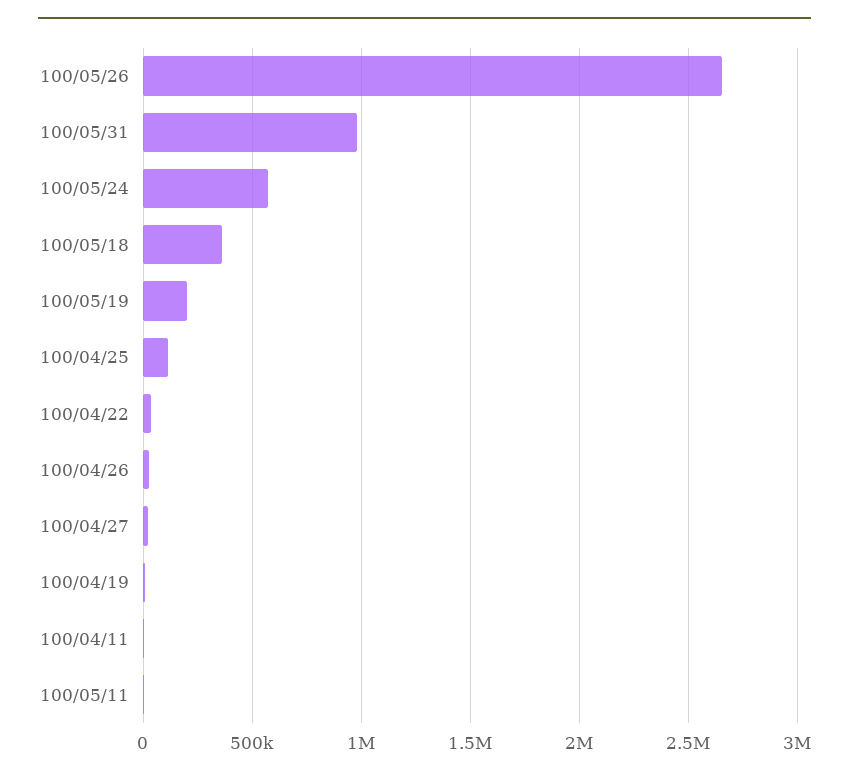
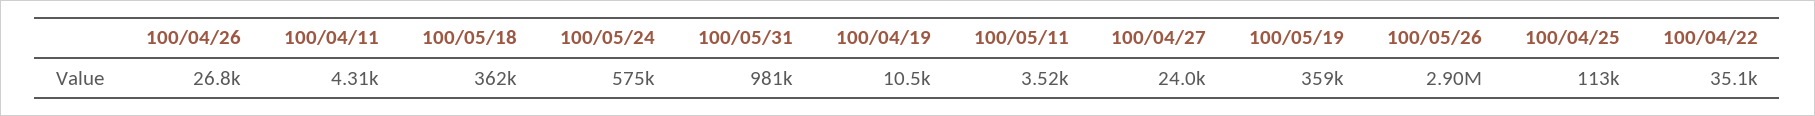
  {
-   "100/05/26": 2650000,
+   "100/05/26": 2900000,
    "100/05/31": 981000,
    "100/05/24": 575000,
    "100/05/18": 362000,
-   "100/05/19": 200000,
+   "100/05/19": 359000,
    "100/04/25": 113000,
    "100/04/22": 35100,
    "100/04/26": 26800,
    "100/04/27": 24000,
    "100/04/19": 10500,
    "100/04/11": 4310,
    "100/05/11": 3520
  }

